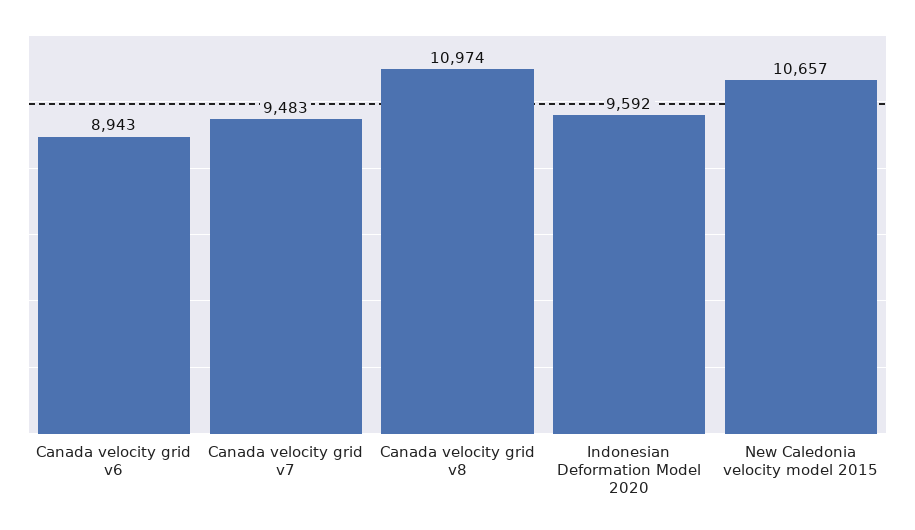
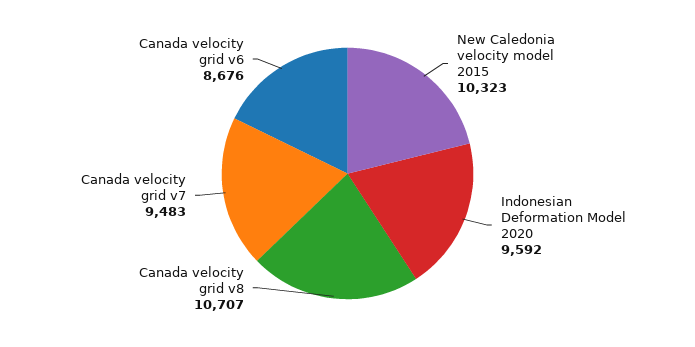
  {
-   "Canada velocity grid v6": 8943,
+   "Canada velocity grid v6": 8676,
    "Canada velocity grid v7": 9483,
-   "Canada velocity grid v8": 10974,
+   "Canada velocity grid v8": 10707,
    "Indonesian Deformation Model 2020": 9592,
-   "New Caledonia velocity model 2015": 10657
+   "New Caledonia velocity model 2015": 10323
  }

